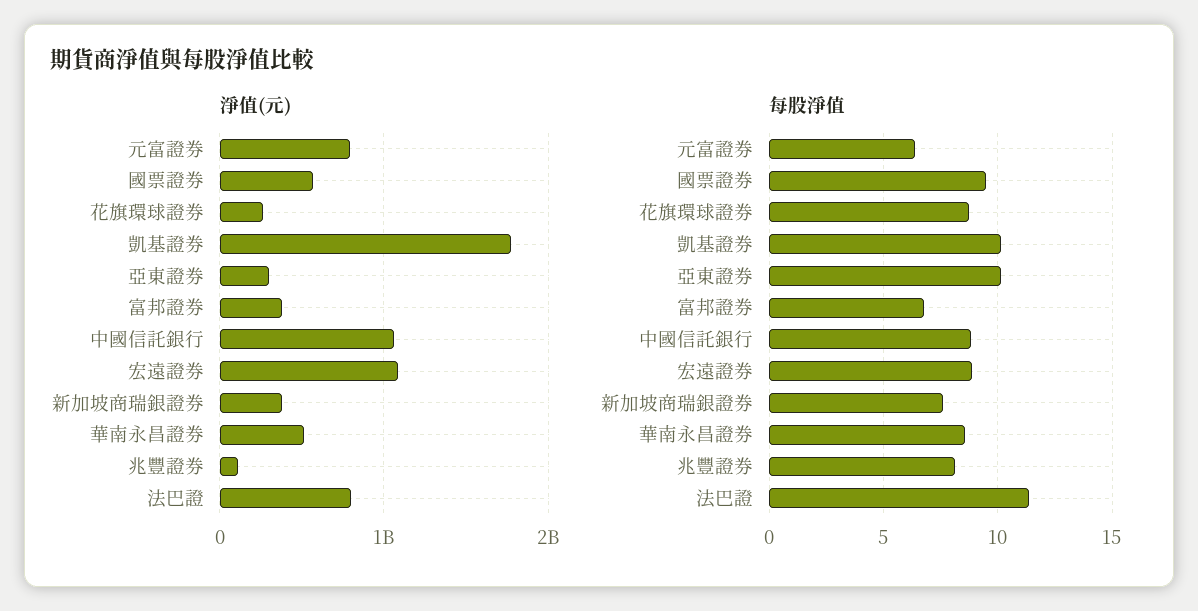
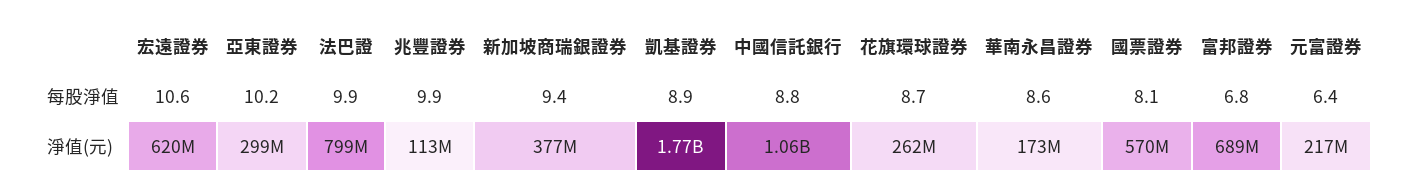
  {
    "淨值(元)": {
-     "元富證券": 800000000,
+     "元富證券": 217000000,
      "國票證券": 570000000,
      "花旗環球證券": 262000000,
      "凱基證券": 1770000000,
      "亞東證券": 299000000,
-     "富邦證券": 400000000,
+     "富邦證券": 689000000,
      "中國信託銀行": 1060000000,
-     "宏遠證券": 1100000000,
+     "宏遠證券": 620000000,
      "新加坡商瑞銀證券": 377000000,
-     "華南永昌證券": 500000000,
+     "華南永昌證券": 173000000,
      "兆豐證券": 113000000,
      "法巴證": 799000000
    },
    "每股淨值": {
      "元富證券": 6.4,
-     "國票證券": 9.5,
+     "國票證券": 8.1,
      "花旗環球證券": 8.7,
-     "凱基證券": 10,
+     "凱基證券": 8.9,
      "亞東證券": 10.2,
      "富邦證券": 6.8,
      "中國信託銀行": 8.8,
-     "宏遠證券": 9,
+     "宏遠證券": 10.6,
-     "新加坡商瑞銀證券": 7.5,
+     "新加坡商瑞銀證券": 9.4,
      "華南永昌證券": 8.6,
-     "兆豐證券": 8,
+     "兆豐證券": 9.9,
-     "法巴證": 11.5
+     "法巴證": 9.9
    }
  }

